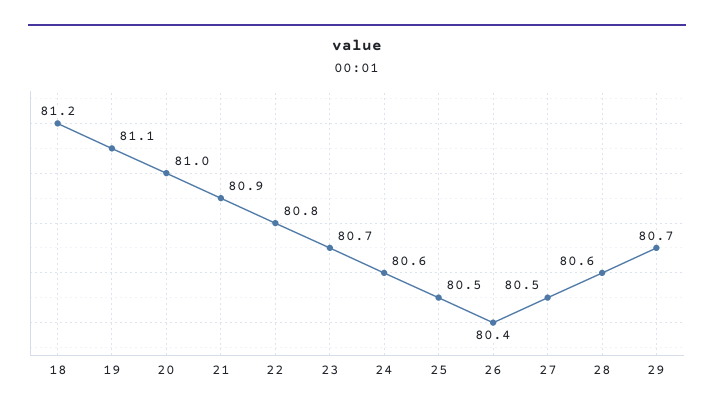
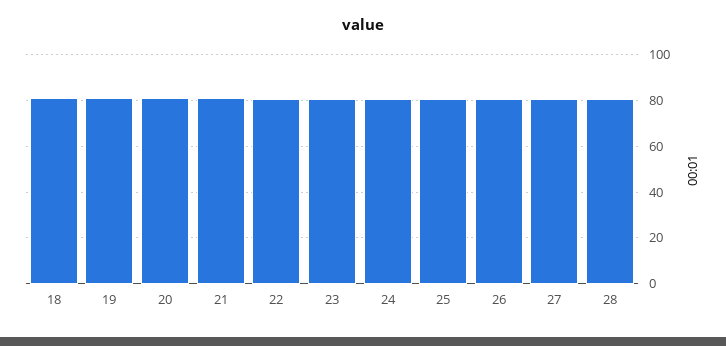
  {
    "18": 81.2,
    "19": 81.1,
    "20": 81,
    "21": 80.9,
    "22": 80.8,
    "23": 80.7,
    "24": 80.6,
    "25": 80.5,
    "26": 80.4,
    "27": 80.5,
-   "28": 80.6,
+   "28": 80.6
-   "29": 80.7
  }

